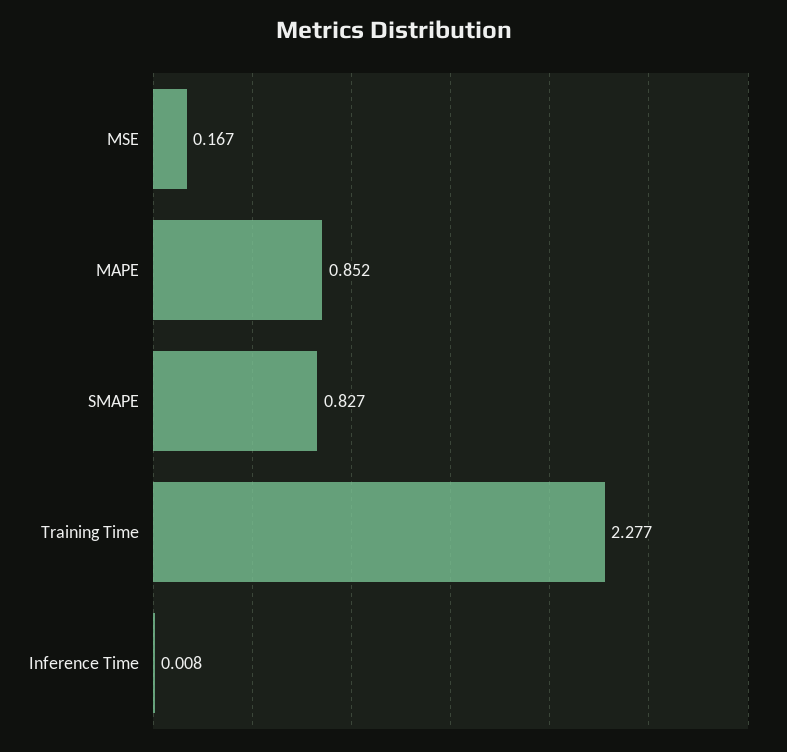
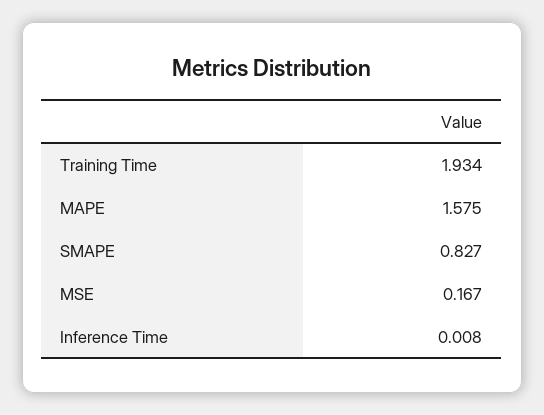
  {
    "MSE": 0.167,
-   "MAPE": 0.852,
+   "MAPE": 1.575,
    "SMAPE": 0.827,
-   "Training Time": 2.277,
+   "Training Time": 1.934,
    "Inference Time": 0.008
  }

